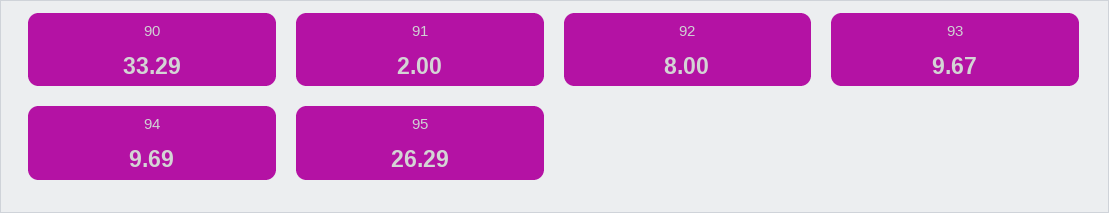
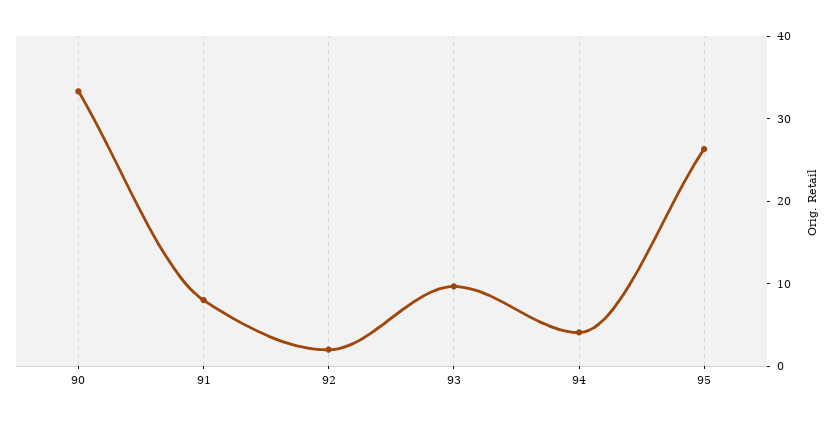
  {
    "90": 33.29,
-   "91": 2,
+   "91": 8,
-   "92": 8,
+   "92": 2,
    "93": 9.67,
-   "94": 9.69,
+   "94": 4,
    "95": 26.29
  }

